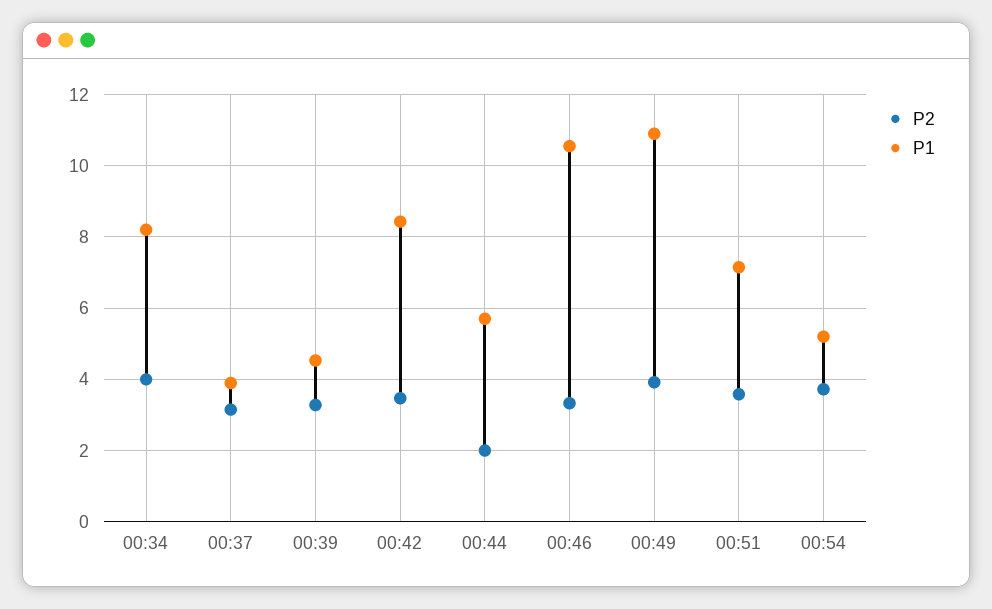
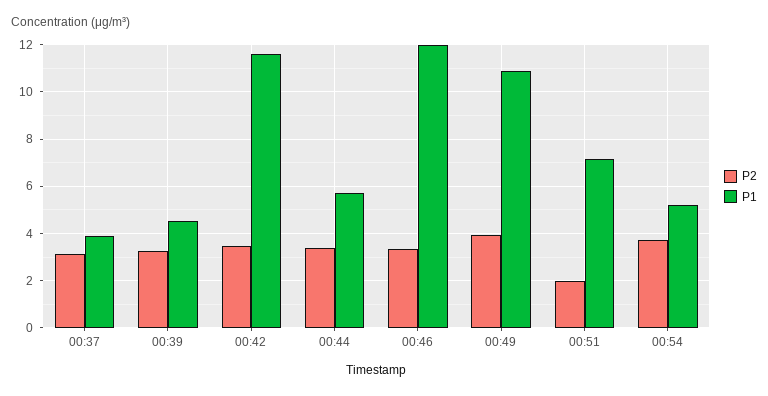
  {
    "P2": {
-     "00:34": 4,
      "00:37": 3.2,
      "00:39": 3.2,
      "00:42": 3.4,
-     "00:44": 2,
+     "00:44": 3.5,
      "00:46": 3.4,
      "00:49": 4,
-     "00:51": 3.6,
+     "00:51": 2,
      "00:54": 3.8
    },
    "P1": {
-     "00:34": 8.2,
      "00:37": 4,
      "00:39": 4.6,
-     "00:42": 8.4,
+     "00:42": 11.5,
      "00:44": 5.8,
-     "00:46": 10.6,
+     "00:46": 12,
      "00:49": 11,
      "00:51": 7.2,
      "00:54": 5.2
    }
  }

